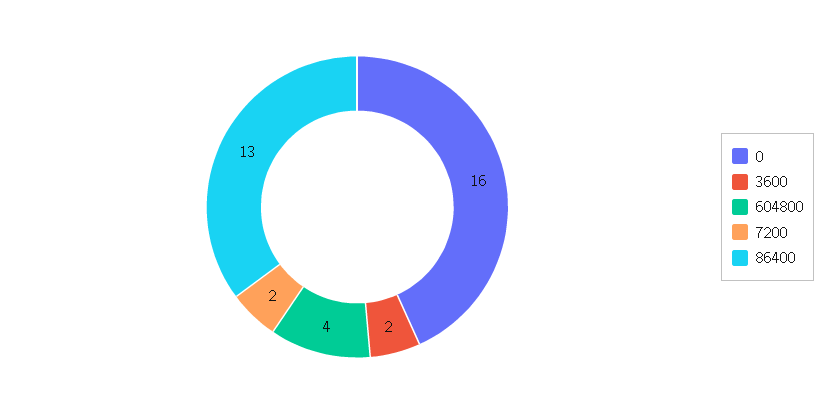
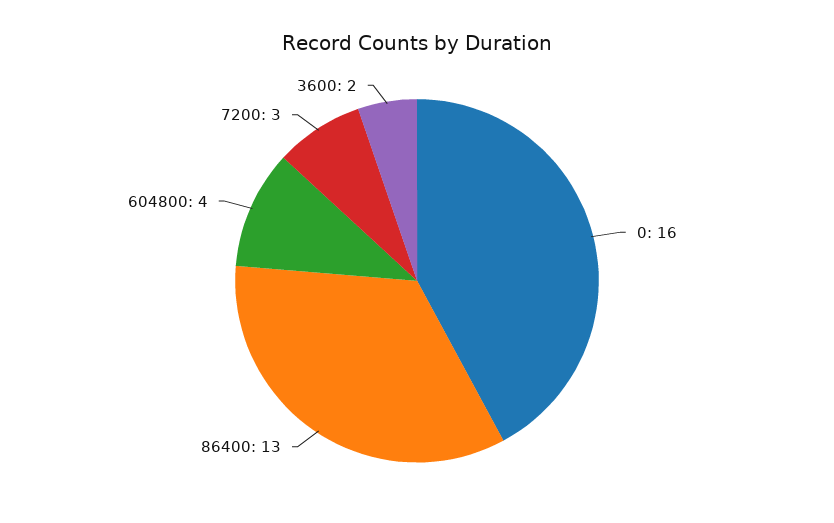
  {
    "0": 16,
    "3600": 2,
    "604800": 4,
-   "7200": 2,
+   "7200": 3,
    "86400": 13
  }

